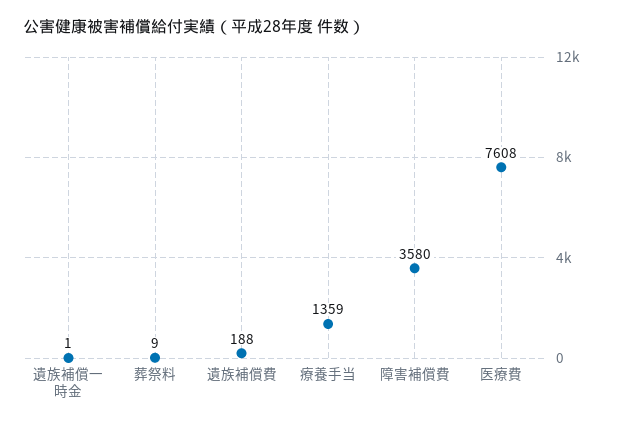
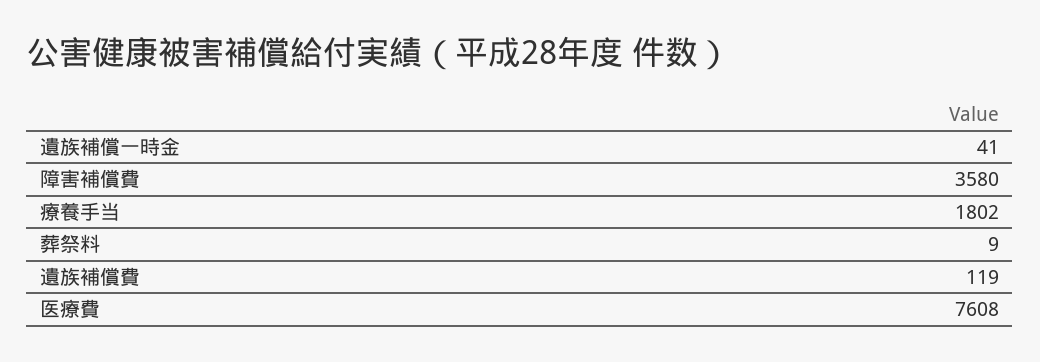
  {
-   "遺族補償一時金": 1,
+   "遺族補償一時金": 41,
    "葬祭料": 9,
-   "遺族補償費": 188,
+   "遺族補償費": 119,
-   "療養手当": 1359,
+   "療養手当": 1802,
    "障害補償費": 3580,
    "医療費": 7608
  }

